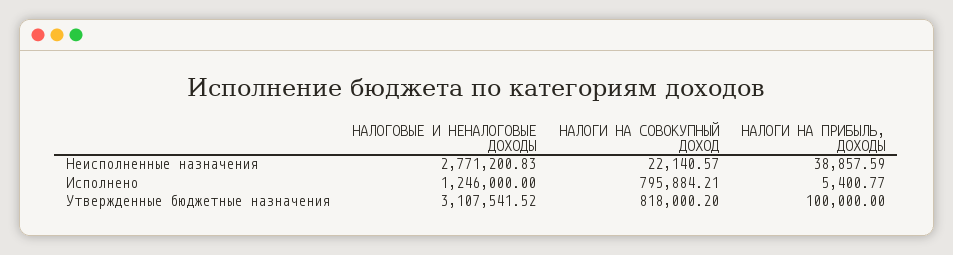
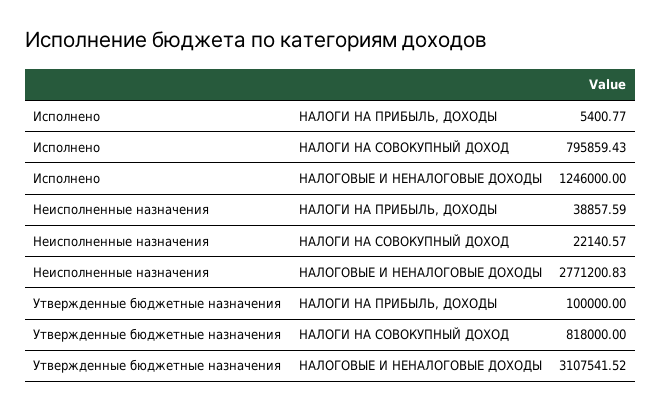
  {
    "НАЛОГОВЫЕ И НЕНАЛОГОВЫЕ ДОХОДЫ": {
      "Неисполненные назначения": 2771200.83,
      "Исполнено": 1246000,
      "Утвержденные бюджетные назначения": 3107541.52
    },
    "НАЛОГИ НА СОВОКУПНЫЙ ДОХОД": {
      "Неисполненные назначения": 22140.57,
-     "Исполнено": 795884.21,
+     "Исполнено": 795859.43,
-     "Утвержденные бюджетные назначения": 818000.2
+     "Утвержденные бюджетные назначения": 818000
    },
    "НАЛОГИ НА ПРИБЫЛЬ, ДОХОДЫ": {
      "Неисполненные назначения": 38857.59,
      "Исполнено": 5400.77,
      "Утвержденные бюджетные назначения": 100000
    }
  }

